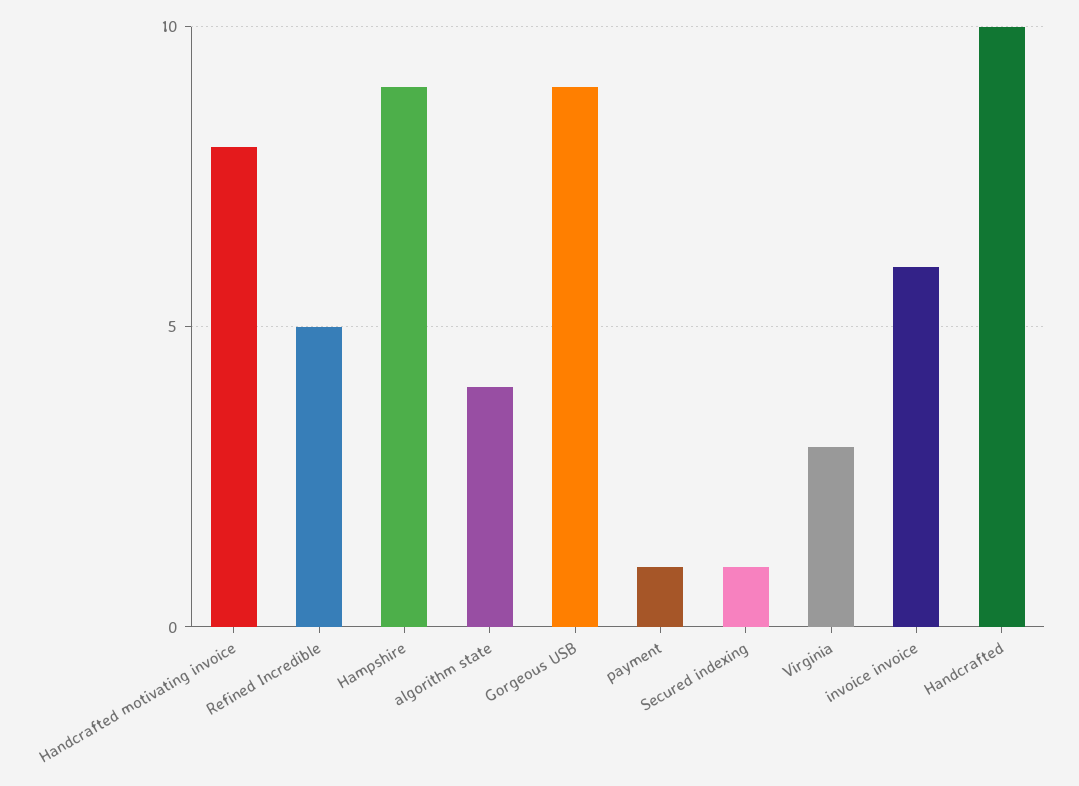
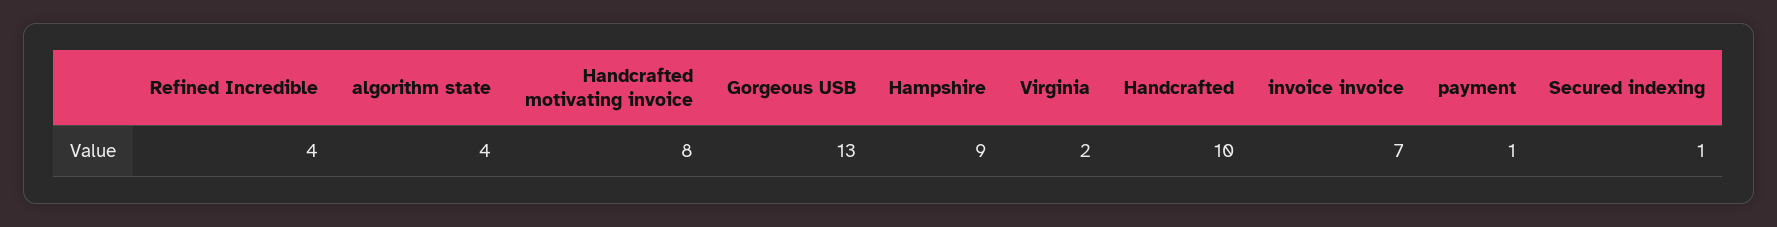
  {
    "Handcrafted motivating invoice": 8,
-   "Refined Incredible": 5,
+   "Refined Incredible": 4,
    "Hampshire": 9,
    "algorithm state": 4,
-   "Gorgeous USB": 9,
+   "Gorgeous USB": 13,
    "payment": 1,
    "Secured indexing": 1,
-   "Virginia": 3,
+   "Virginia": 2,
-   "invoice invoice": 6,
+   "invoice invoice": 7,
    "Handcrafted": 10
  }

